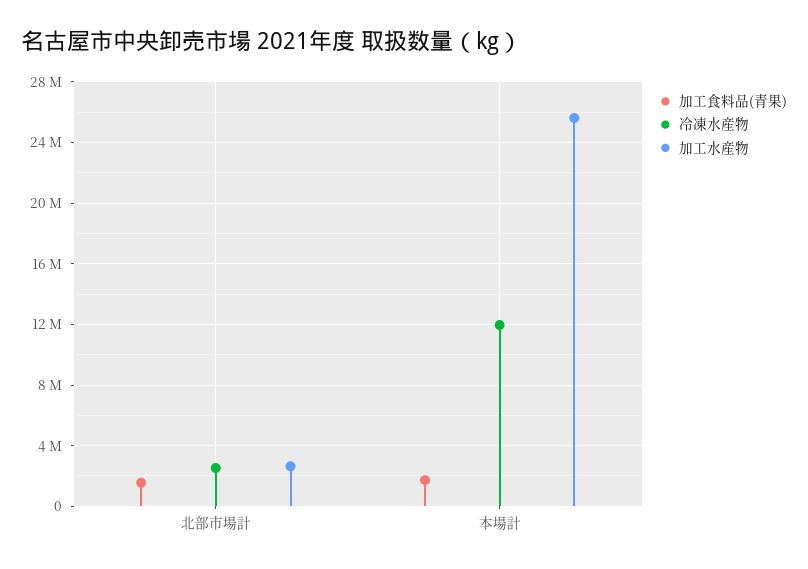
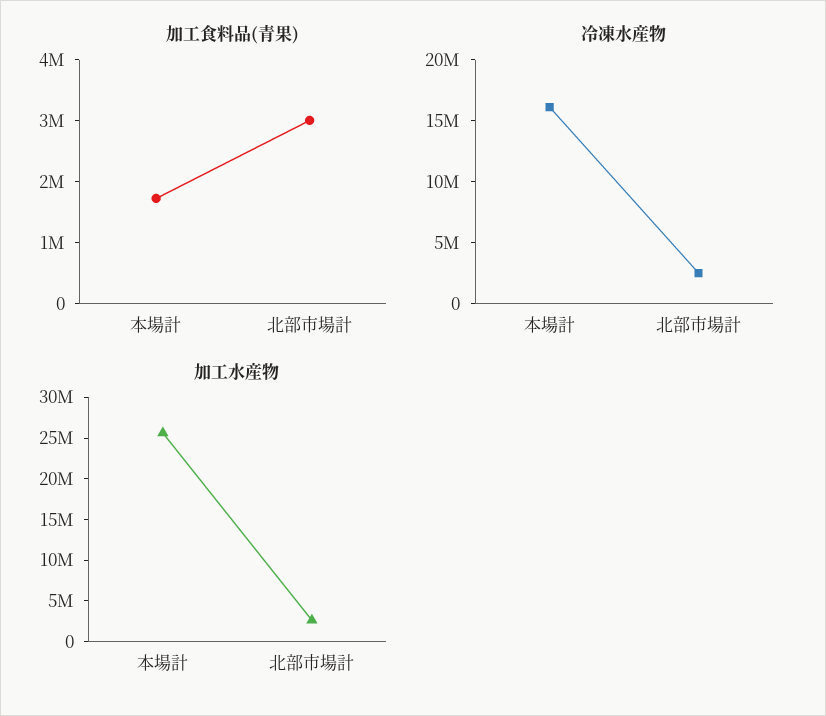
  {
    "加工食料品(青果)": {
-     "北部市場計": 1500000,
+     "北部市場計": 3000000,
      "本場計": 1800000
    },
    "冷凍水産物": {
      "北部市場計": 2500000,
-     "本場計": 12000000
+     "本場計": 16000000
    },
    "加工水産物": {
      "北部市場計": 2500000,
      "本場計": 25500000
    }
  }

